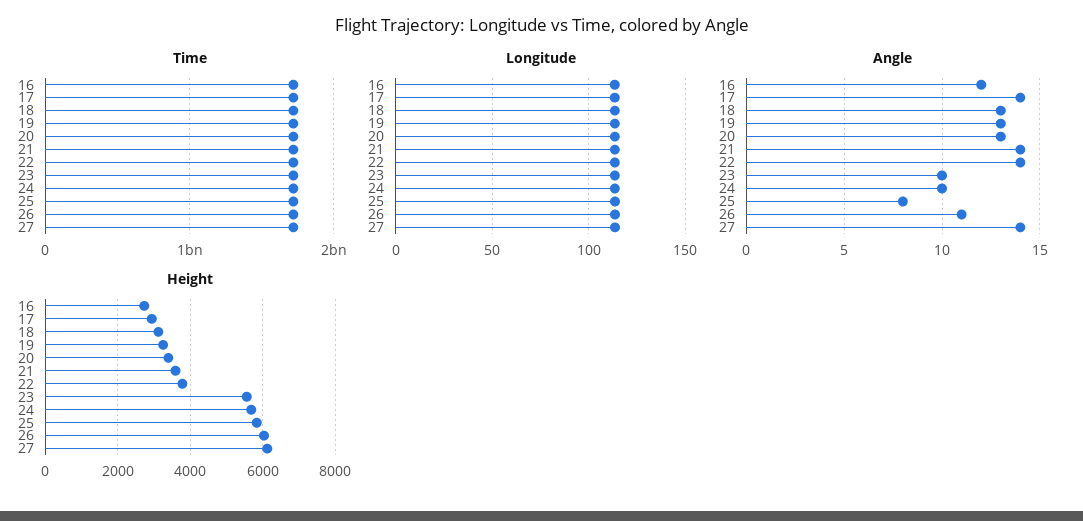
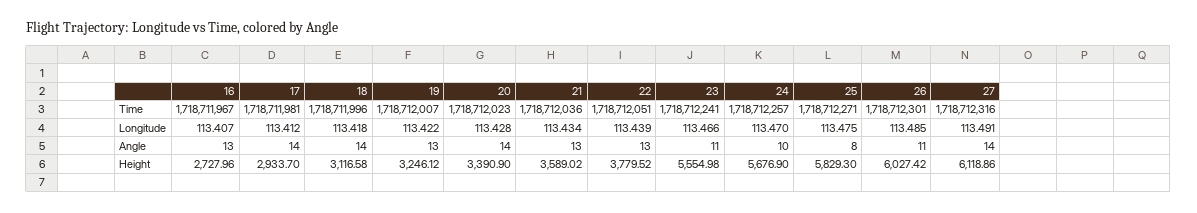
  {
    "Time": {
      "16": 1718711967,
      "17": 1718711981,
      "18": 1718711996,
      "19": 1718712007,
      "20": 1718712023,
      "21": 1718712036,
      "22": 1718712051,
      "23": 1718712241,
      "24": 1718712257,
      "25": 1718712271,
      "26": 1718712301,
      "27": 1718712316
    },
    "Longitude": {
      "16": 113.407,
      "17": 113.412,
      "18": 113.418,
      "19": 113.422,
      "20": 113.428,
      "21": 113.434,
      "22": 113.439,
      "23": 113.466,
      "24": 113.47,
      "25": 113.475,
      "26": 113.485,
      "27": 113.491
    },
    "Angle": {
-     "16": 12,
+     "16": 13,
      "17": 14,
-     "18": 13,
+     "18": 14,
      "19": 13,
-     "20": 13,
+     "20": 14,
-     "21": 14,
+     "21": 13,
-     "22": 14,
+     "22": 13,
-     "23": 10,
+     "23": 11,
      "24": 10,
      "25": 8,
      "26": 11,
      "27": 14
    },
    "Height": {
      "16": 2727.96,
      "17": 2933.7,
      "18": 3116.58,
      "19": 3246.12,
      "20": 3390.9,
      "21": 3589.02,
      "22": 3779.52,
      "23": 5554.98,
      "24": 5676.9,
      "25": 5829.3,
      "26": 6027.42,
      "27": 6118.86
    }
  }

